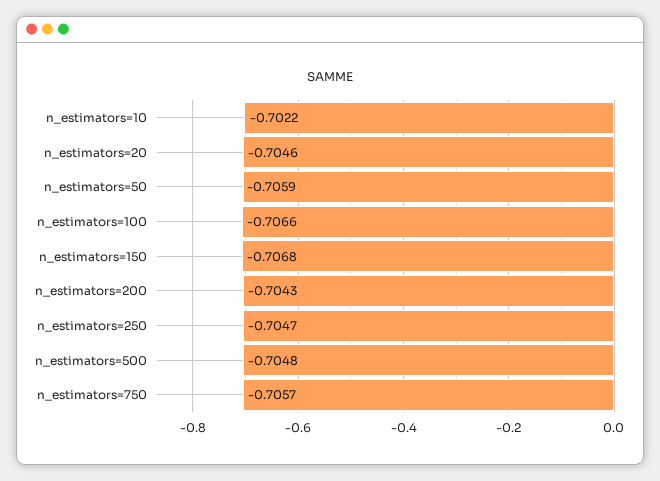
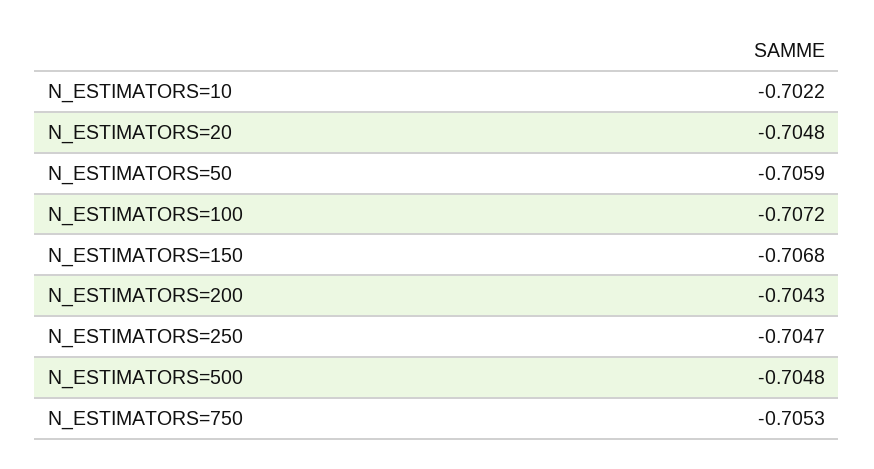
  {
    "n_estimators=10": -0.7022,
-   "n_estimators=20": -0.7046,
+   "n_estimators=20": -0.7048,
    "n_estimators=50": -0.7059,
-   "n_estimators=100": -0.7066,
+   "n_estimators=100": -0.7072,
    "n_estimators=150": -0.7068,
    "n_estimators=200": -0.7043,
    "n_estimators=250": -0.7047,
    "n_estimators=500": -0.7048,
-   "n_estimators=750": -0.7057
+   "n_estimators=750": -0.7053
  }

